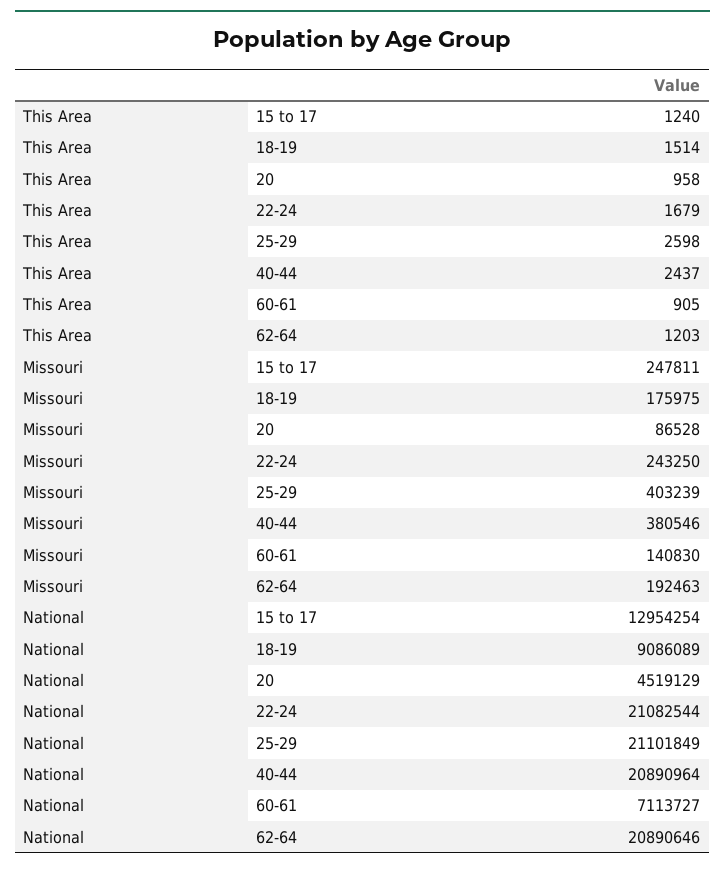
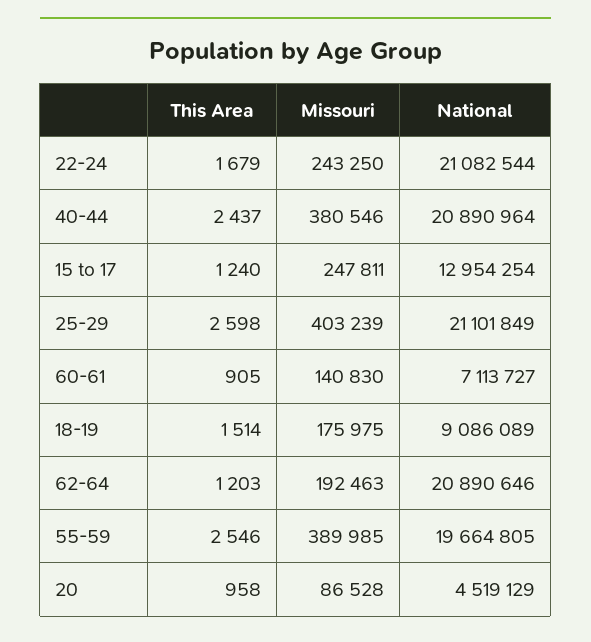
  {
    "This Area": {
      "15 to 17": 1240,
      "18-19": 1514,
      "20": 958,
      "22-24": 1679,
      "25-29": 2598,
      "40-44": 2437,
      "60-61": 905,
-     "62-64": 1203
+     "62-64": 1203,
+     "55-59": 2546
    },
    "Missouri": {
      "15 to 17": 247811,
      "18-19": 175975,
      "20": 86528,
      "22-24": 243250,
      "25-29": 403239,
      "40-44": 380546,
      "60-61": 140830,
-     "62-64": 192463
+     "62-64": 192463,
+     "55-59": 389985
    },
    "National": {
      "15 to 17": 12954254,
      "18-19": 9086089,
      "20": 4519129,
      "22-24": 21082544,
      "25-29": 21101849,
      "40-44": 20890964,
      "60-61": 7113727,
-     "62-64": 20890646
+     "62-64": 20890646,
+     "55-59": 19664805
    }
  }

